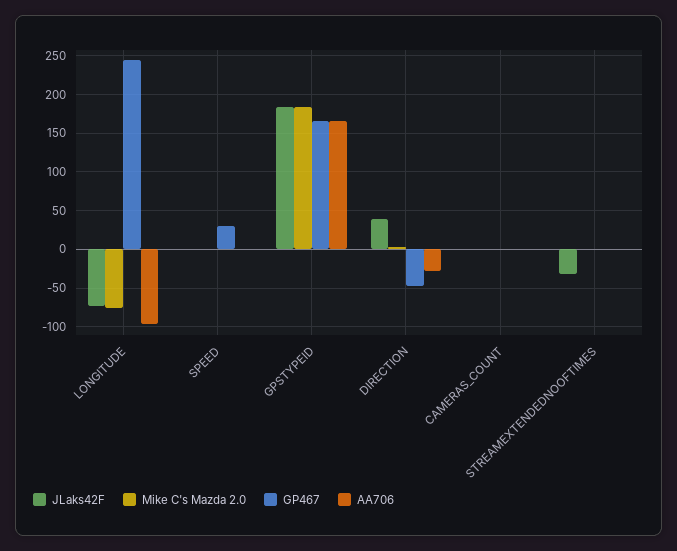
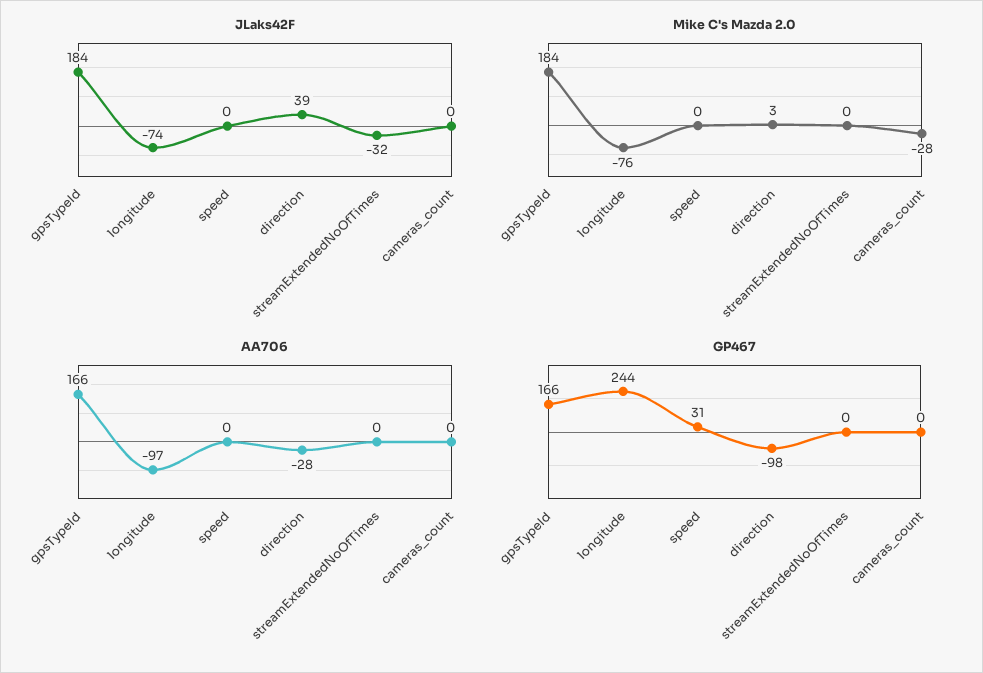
  {
    "JLaks42F": {
      "LONGITUDE": -74,
      "SPEED": 0,
      "GPSTYPEID": 184,
      "DIRECTION": 39,
      "CAMERAS_COUNT": 0,
      "STREAMEXTENDEDNOOFTIMES": -32
    },
    "Mike C's Mazda 2.0": {
      "LONGITUDE": -76,
      "SPEED": 0,
      "GPSTYPEID": 184,
      "DIRECTION": 3,
-     "CAMERAS_COUNT": 0,
+     "CAMERAS_COUNT": -28,
      "STREAMEXTENDEDNOOFTIMES": 0
    },
    "GP467": {
      "LONGITUDE": 244,
      "SPEED": 31,
      "GPSTYPEID": 166,
-     "DIRECTION": -50,
+     "DIRECTION": -98,
      "CAMERAS_COUNT": 0,
      "STREAMEXTENDEDNOOFTIMES": 0
    },
    "AA706": {
      "LONGITUDE": -97,
      "SPEED": 0,
      "GPSTYPEID": 166,
      "DIRECTION": -28,
      "CAMERAS_COUNT": 0,
      "STREAMEXTENDEDNOOFTIMES": 0
    }
  }

